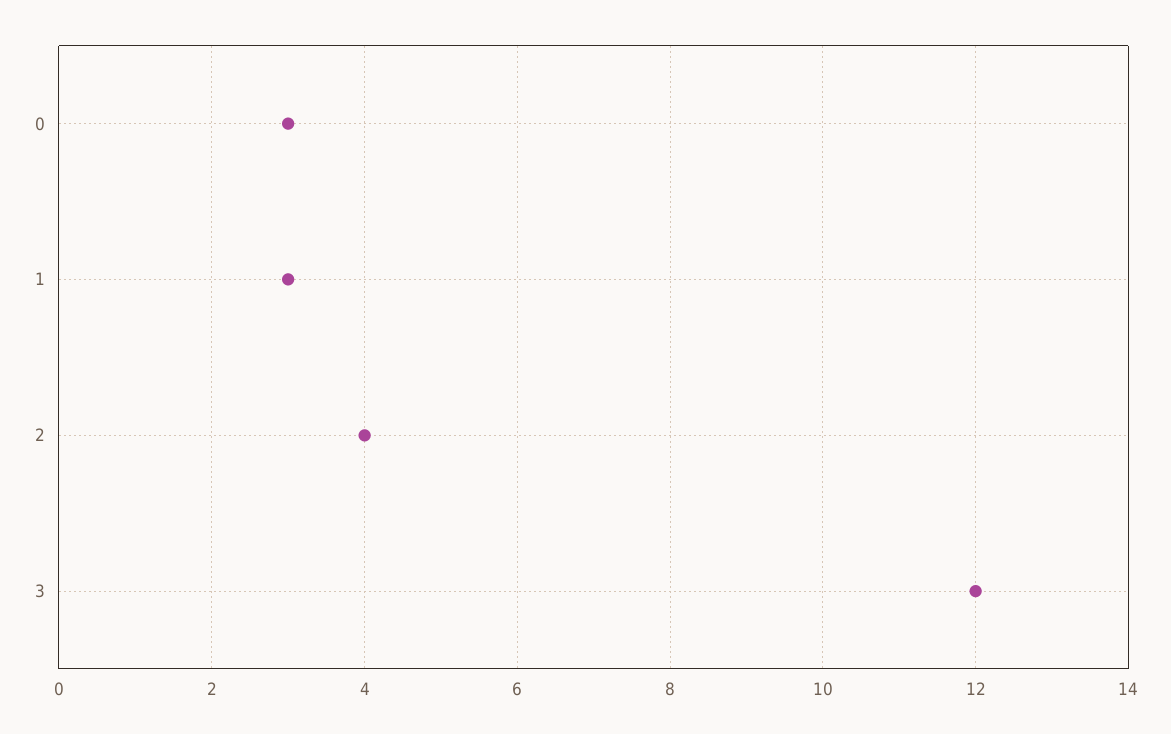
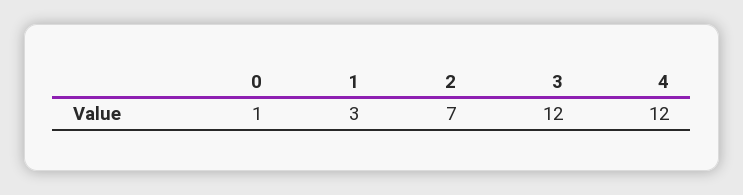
  {
-   "0": 3,
+   "0": 1,
    "1": 3,
-   "2": 4,
+   "2": 7,
-   "3": 12
+   "3": 12,
+   "4": 12
  }

